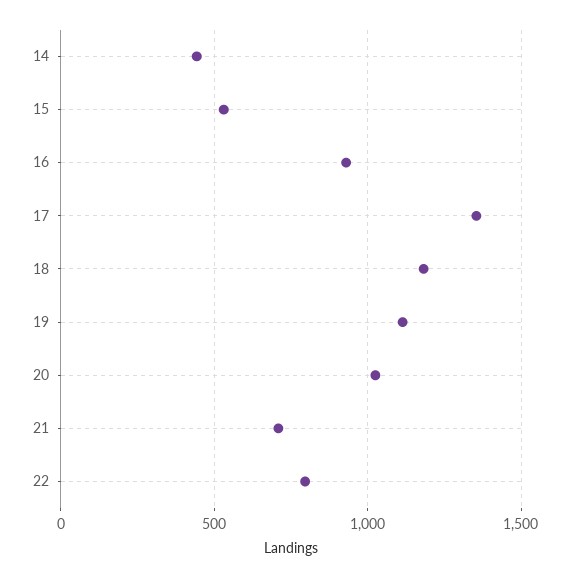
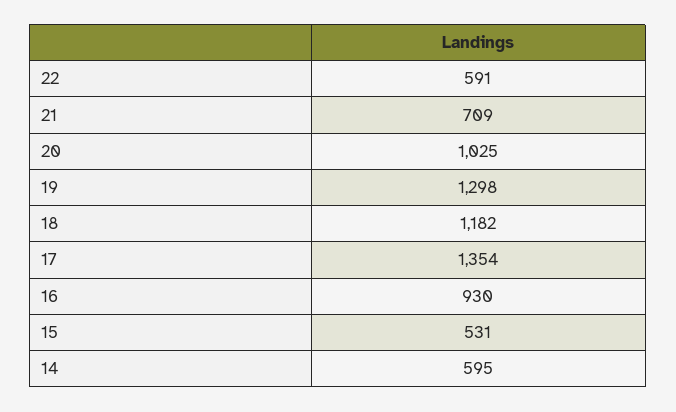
  {
-   "14": 450,
+   "14": 595,
    "15": 531,
    "16": 930,
    "17": 1354,
    "18": 1182,
-   "19": 1100,
+   "19": 1298,
    "20": 1025,
    "21": 709,
-   "22": 800
+   "22": 591
  }

